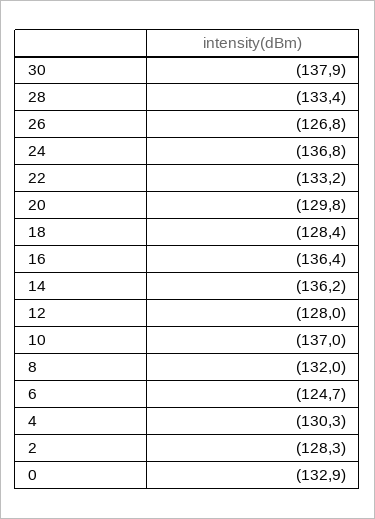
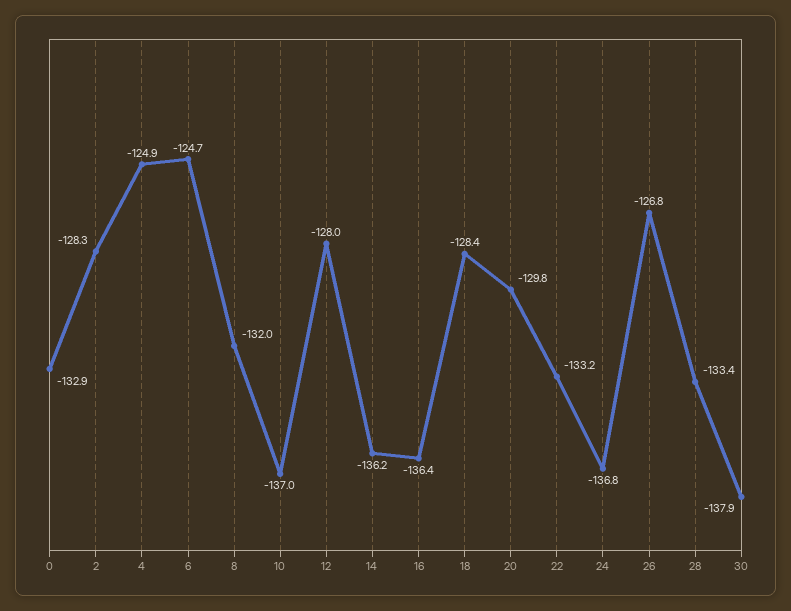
  {
    "30": -137.9,
    "28": -133.4,
    "26": -126.8,
    "24": -136.8,
    "22": -133.2,
    "20": -129.8,
    "18": -128.4,
    "16": -136.4,
    "14": -136.2,
    "12": -128,
    "10": -137,
    "8": -132,
    "6": -124.7,
-   "4": -130.3,
+   "4": -124.9,
    "2": -128.3,
    "0": -132.9
  }

